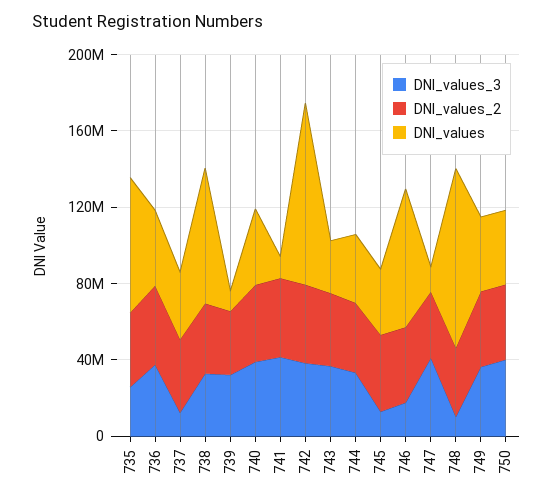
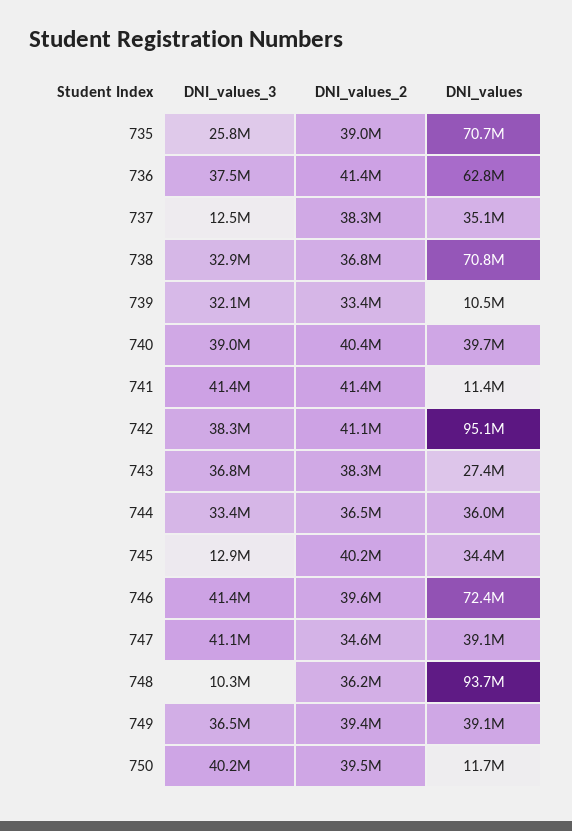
  {
    "DNI_values_3": {
      "735": 25800000,
      "736": 37500000,
      "737": 12500000,
      "738": 32900000,
      "739": 32100000,
      "740": 39000000,
      "741": 41400000,
      "742": 38300000,
      "743": 36800000,
      "744": 33400000,
      "745": 12900000,
-     "746": 20000000,
+     "746": 41400000,
      "747": 41100000,
      "748": 10300000,
      "749": 36500000,
      "750": 40200000
    },
    "DNI_values_2": {
      "735": 39000000,
      "736": 41400000,
      "737": 38300000,
      "738": 36800000,
      "739": 33400000,
      "740": 40400000,
      "741": 41400000,
      "742": 41100000,
      "743": 38300000,
      "744": 36500000,
      "745": 40200000,
      "746": 39600000,
      "747": 34600000,
      "748": 36200000,
      "749": 39400000,
      "750": 39500000
    },
    "DNI_values": {
      "735": 70700000,
-     "736": 40000000,
+     "736": 62800000,
      "737": 35100000,
      "738": 70800000,
      "739": 10500000,
      "740": 39700000,
      "741": 11400000,
      "742": 95100000,
      "743": 27400000,
      "744": 36000000,
      "745": 34400000,
      "746": 72400000,
-     "747": 10000000,
+     "747": 39100000,
      "748": 93700000,
      "749": 39100000,
-     "750": 40000000
+     "750": 11700000
    }
  }

